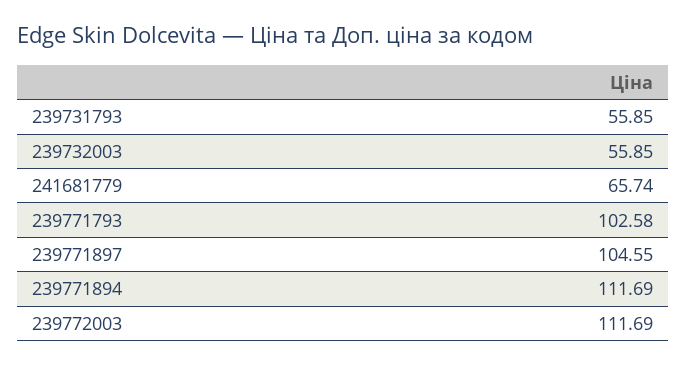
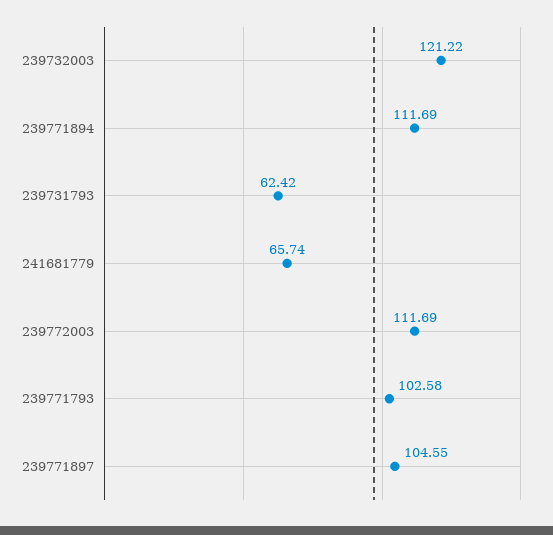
  {
-   "239731793": 55.85,
+   "239731793": 62.42,
-   "239732003": 55.85,
+   "239732003": 121.22,
    "241681779": 65.74,
    "239771793": 102.58,
    "239771897": 104.55,
    "239771894": 111.69,
    "239772003": 111.69
  }

